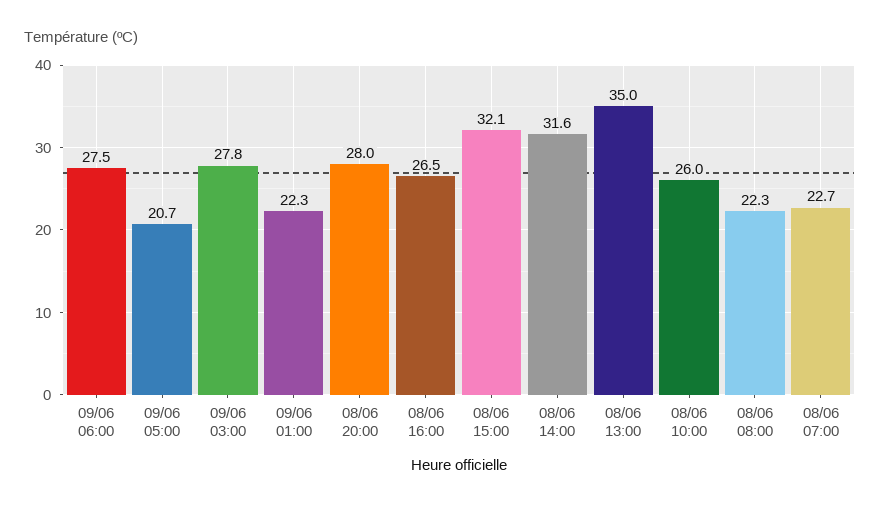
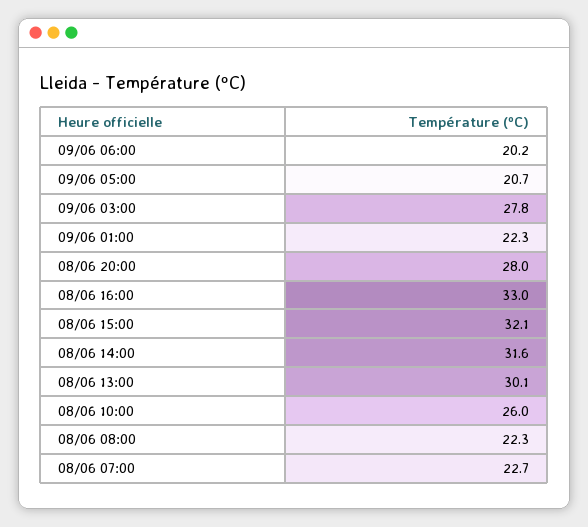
  {
-   "09/06 06:00": 27.5,
+   "09/06 06:00": 20.2,
    "09/06 05:00": 20.7,
    "09/06 03:00": 27.8,
    "09/06 01:00": 22.3,
    "08/06 20:00": 28,
-   "08/06 16:00": 26.5,
+   "08/06 16:00": 33,
    "08/06 15:00": 32.1,
    "08/06 14:00": 31.6,
-   "08/06 13:00": 35,
+   "08/06 13:00": 30.1,
    "08/06 10:00": 26,
    "08/06 08:00": 22.3,
    "08/06 07:00": 22.7
  }

